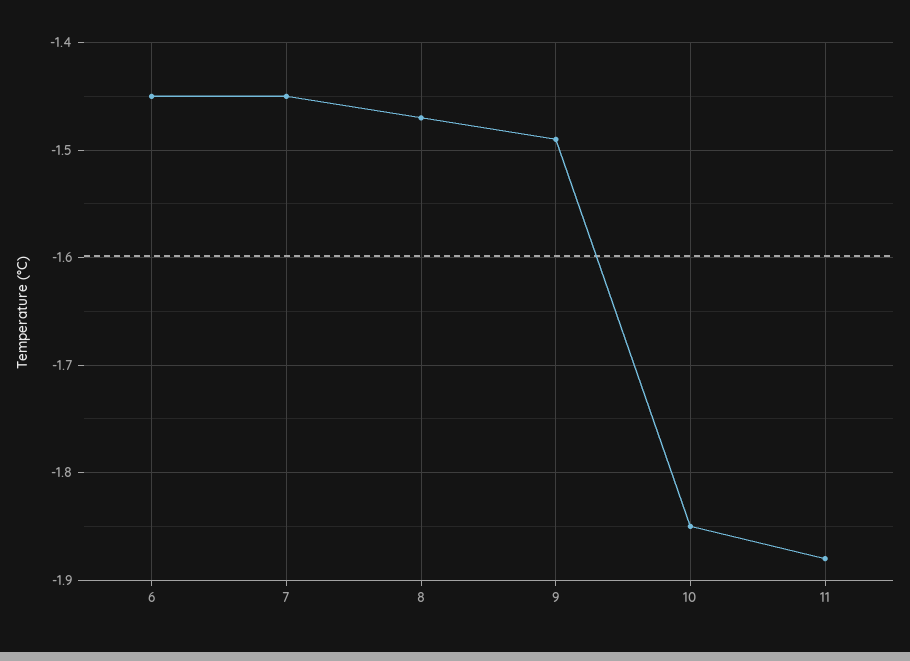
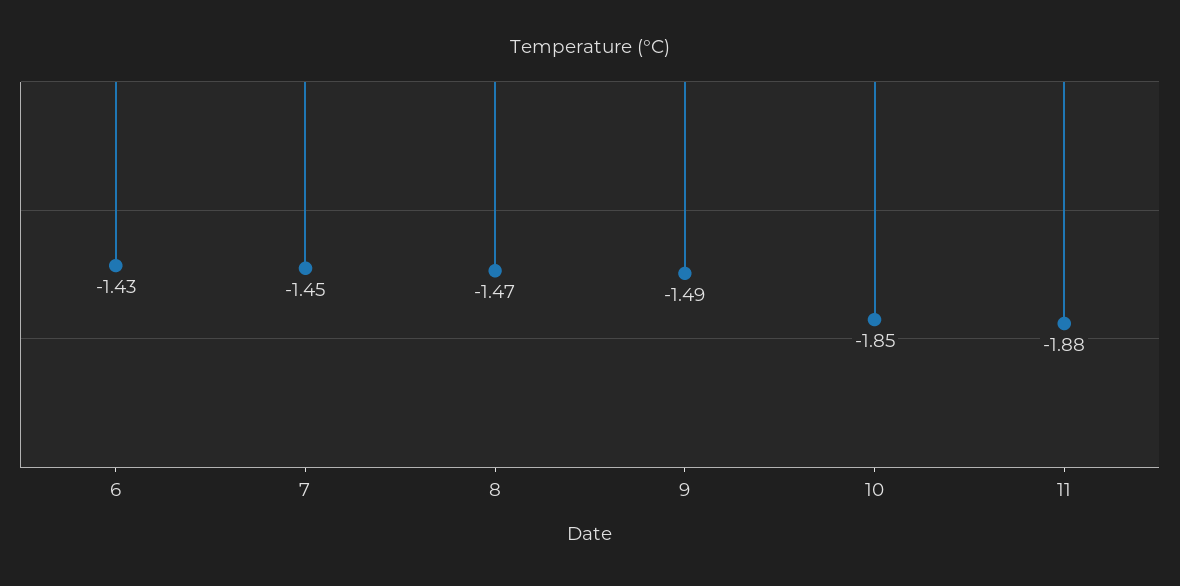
  {
-   "6": -1.45,
+   "6": -1.43,
    "7": -1.45,
    "8": -1.47,
    "9": -1.49,
    "10": -1.85,
    "11": -1.88
  }

